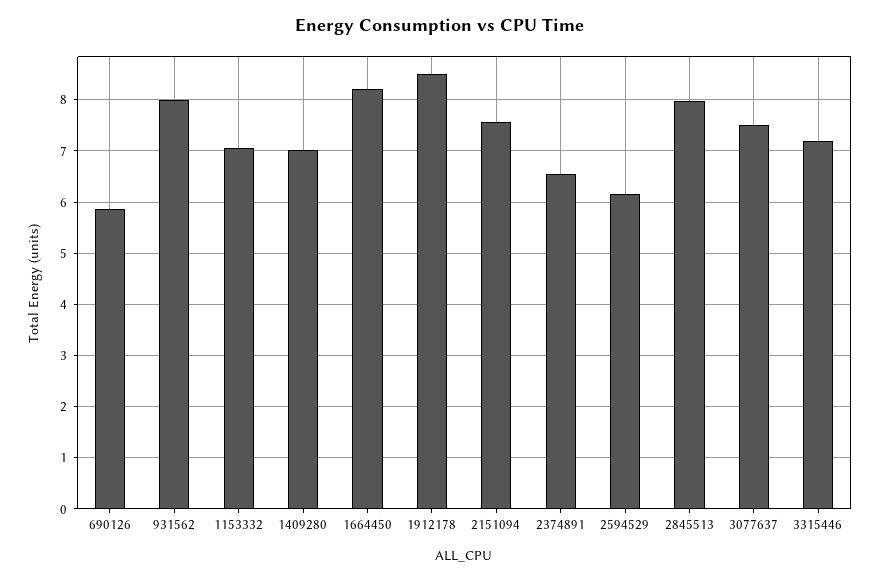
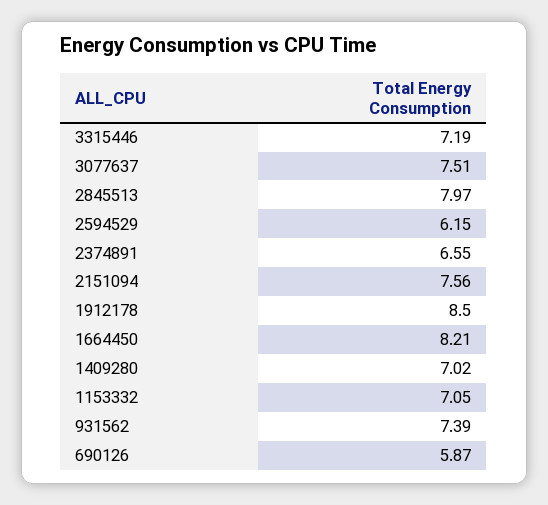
  {
    "690126": 5.87,
-   "931562": 8,
+   "931562": 7.39,
    "1153332": 7.05,
    "1409280": 7.02,
    "1664450": 8.21,
    "1912178": 8.5,
    "2151094": 7.56,
    "2374891": 6.55,
    "2594529": 6.15,
    "2845513": 7.97,
    "3077637": 7.51,
    "3315446": 7.19
  }

